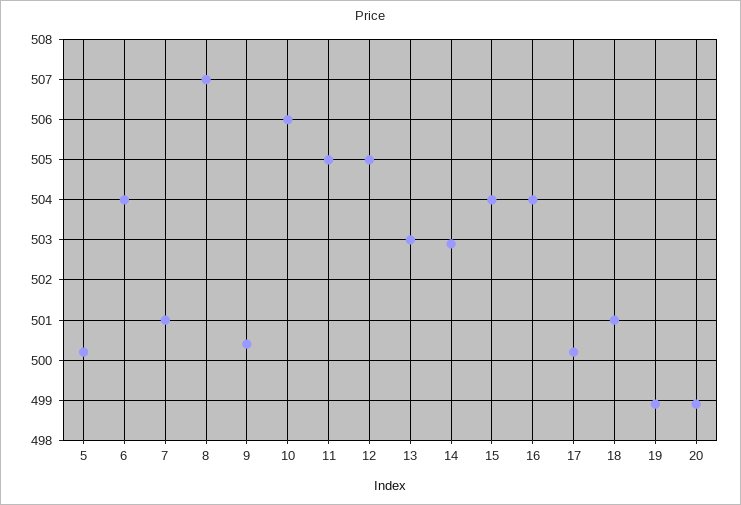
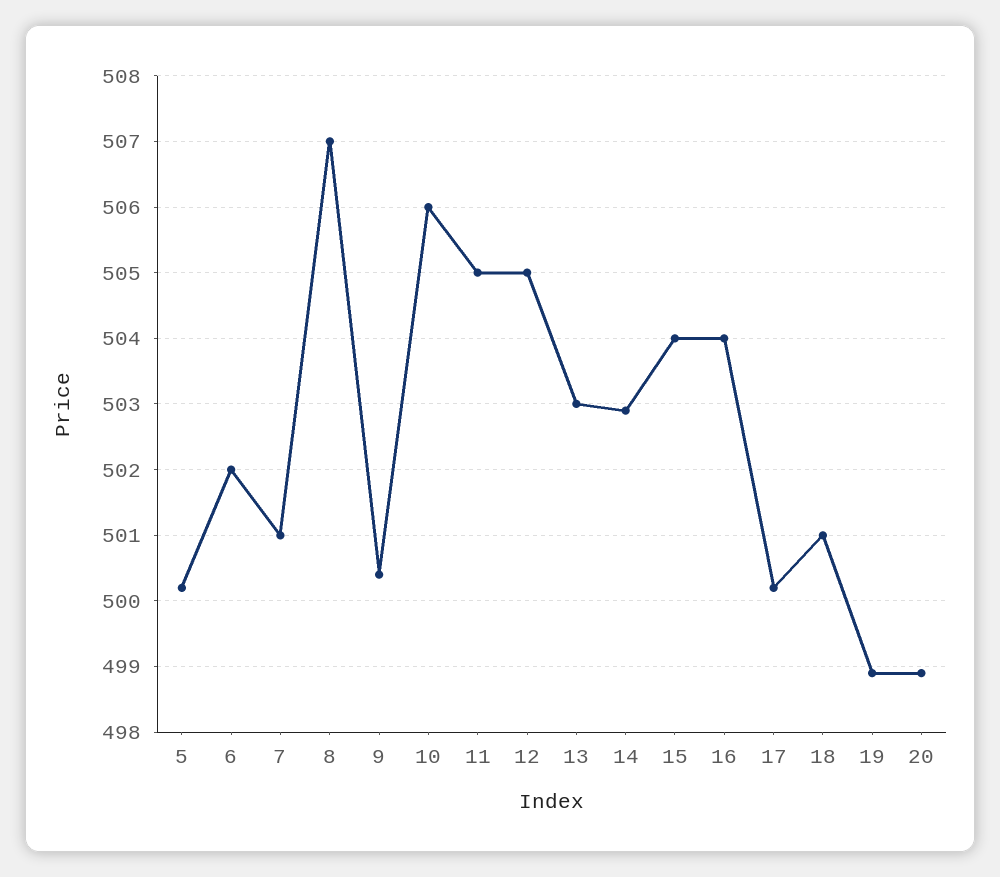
  {
    "5": 500.2,
-   "6": 504,
+   "6": 502,
    "7": 501,
    "8": 507,
    "9": 500.4,
    "10": 506,
    "11": 505,
    "12": 505,
    "13": 503,
    "14": 502.9,
    "15": 504,
    "16": 504,
    "17": 500.2,
    "18": 501,
    "19": 498.9,
    "20": 498.9
  }

